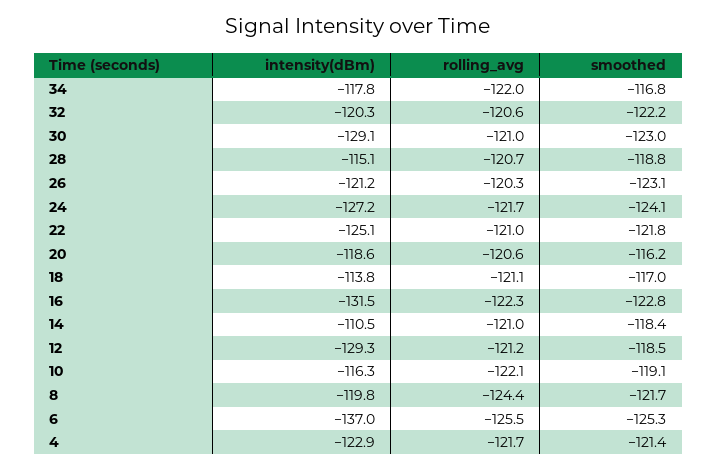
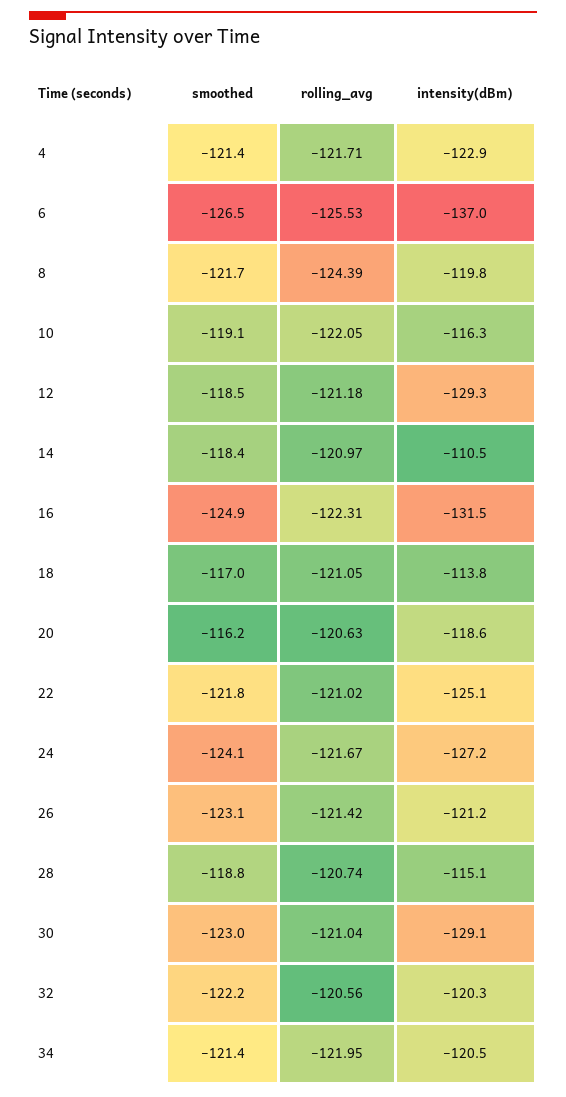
  {
    "intensity(dBm)": {
-     "34": -117.8,
+     "34": -120.5,
      "32": -120.3,
      "30": -129.1,
      "28": -115.1,
      "26": -121.2,
      "24": -127.2,
      "22": -125.1,
      "20": -118.6,
      "18": -113.8,
      "16": -131.5,
      "14": -110.5,
      "12": -129.3,
      "10": -116.3,
      "8": -119.8,
      "6": -137,
      "4": -122.9
    },
    "rolling_avg": {
      "34": -121.95,
      "32": -120.56,
      "30": -121.04,
      "28": -120.74,
-     "26": -120.3,
+     "26": -121.42,
      "24": -121.67,
      "22": -121.02,
      "20": -120.63,
      "18": -121.05,
      "16": -122.31,
      "14": -120.97,
      "12": -121.18,
      "10": -122.05,
      "8": -124.39,
      "6": -125.53,
      "4": -121.71
    },
    "smoothed": {
-     "34": -116.8,
+     "34": -121.4,
      "32": -122.2,
      "30": -123,
      "28": -118.8,
      "26": -123.1,
      "24": -124.1,
      "22": -121.8,
      "20": -116.2,
      "18": -117,
-     "16": -122.8,
+     "16": -124.9,
      "14": -118.4,
      "12": -118.5,
      "10": -119.1,
      "8": -121.7,
-     "6": -125.3,
+     "6": -126.5,
      "4": -121.4
    }
  }

